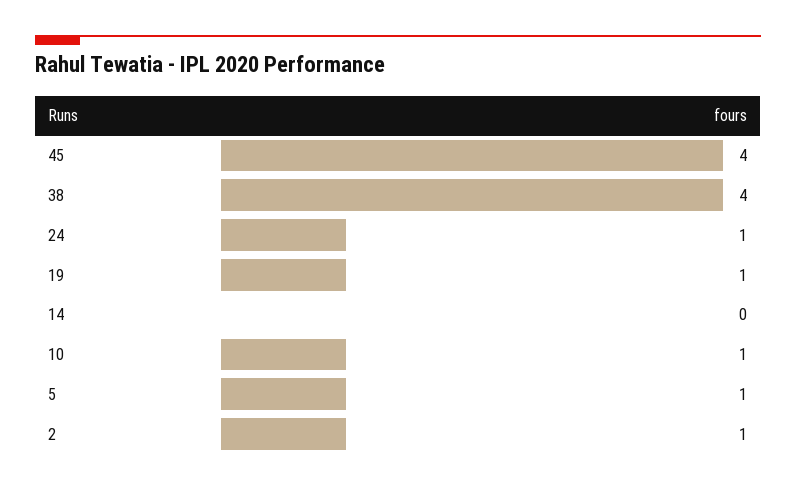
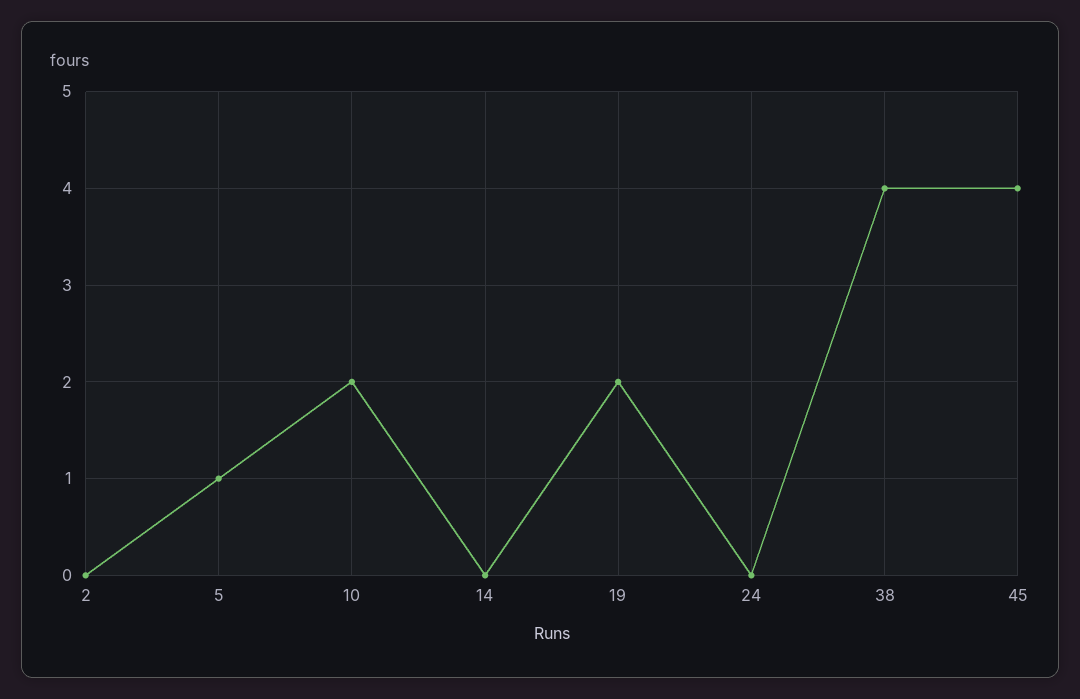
  {
    "45": 4,
    "38": 4,
-   "24": 1,
+   "24": 0,
-   "19": 1,
+   "19": 2,
    "14": 0,
-   "10": 1,
+   "10": 2,
    "5": 1,
-   "2": 1
+   "2": 0
  }

